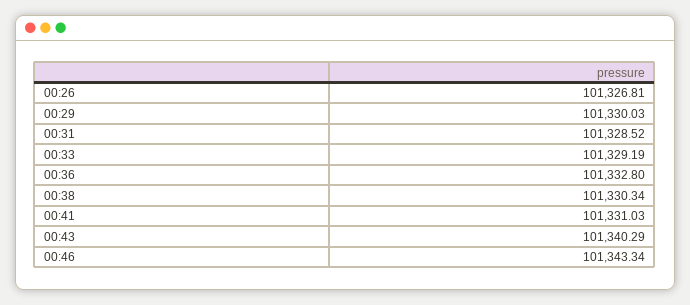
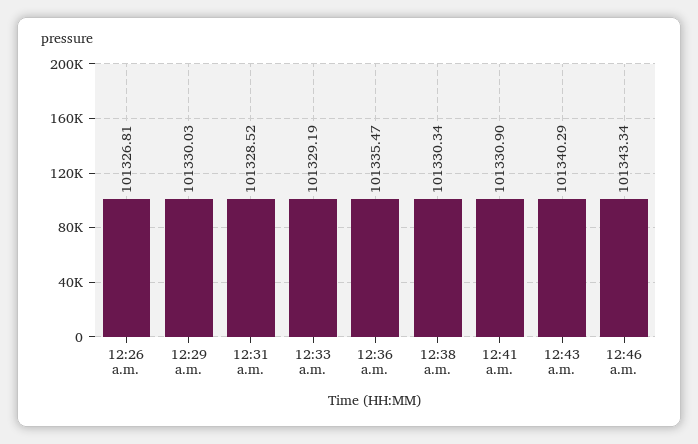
  {
    "00:26": 101326.81,
    "00:29": 101330.03,
    "00:31": 101328.52,
    "00:33": 101329.19,
-   "00:36": 101332.8,
+   "00:36": 101335.47,
    "00:38": 101330.34,
-   "00:41": 101331.03,
+   "00:41": 101330.9,
    "00:43": 101340.29,
    "00:46": 101343.34
  }

